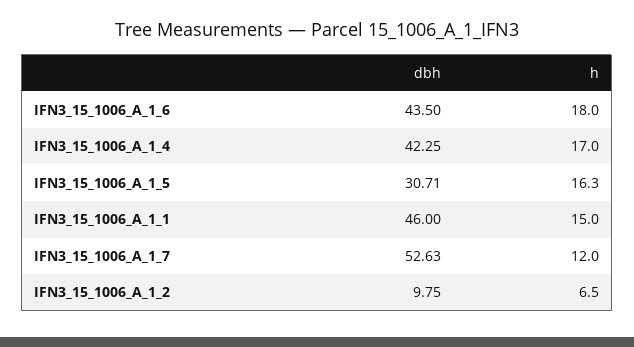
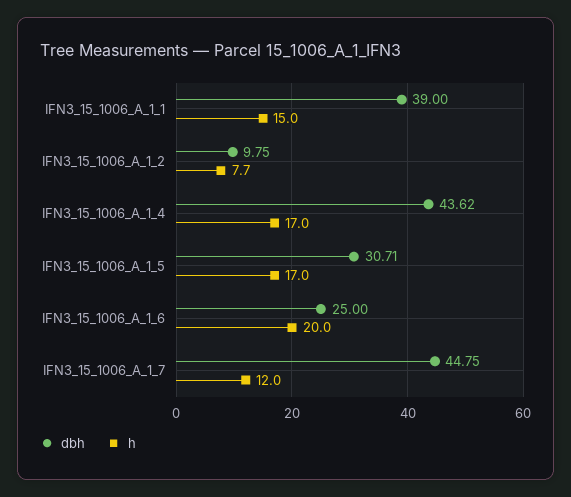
  {
    "dbh": {
-     "IFN3_15_1006_A_1_6": 43.5,
+     "IFN3_15_1006_A_1_6": 25,
-     "IFN3_15_1006_A_1_4": 42.25,
+     "IFN3_15_1006_A_1_4": 43.62,
      "IFN3_15_1006_A_1_5": 30.71,
-     "IFN3_15_1006_A_1_1": 46,
+     "IFN3_15_1006_A_1_1": 39,
-     "IFN3_15_1006_A_1_7": 52.63,
+     "IFN3_15_1006_A_1_7": 44.75,
      "IFN3_15_1006_A_1_2": 9.75
    },
    "h": {
-     "IFN3_15_1006_A_1_6": 18,
+     "IFN3_15_1006_A_1_6": 20,
      "IFN3_15_1006_A_1_4": 17,
-     "IFN3_15_1006_A_1_5": 16.3,
+     "IFN3_15_1006_A_1_5": 17,
      "IFN3_15_1006_A_1_1": 15,
      "IFN3_15_1006_A_1_7": 12,
-     "IFN3_15_1006_A_1_2": 6.5
+     "IFN3_15_1006_A_1_2": 7.7
    }
  }

